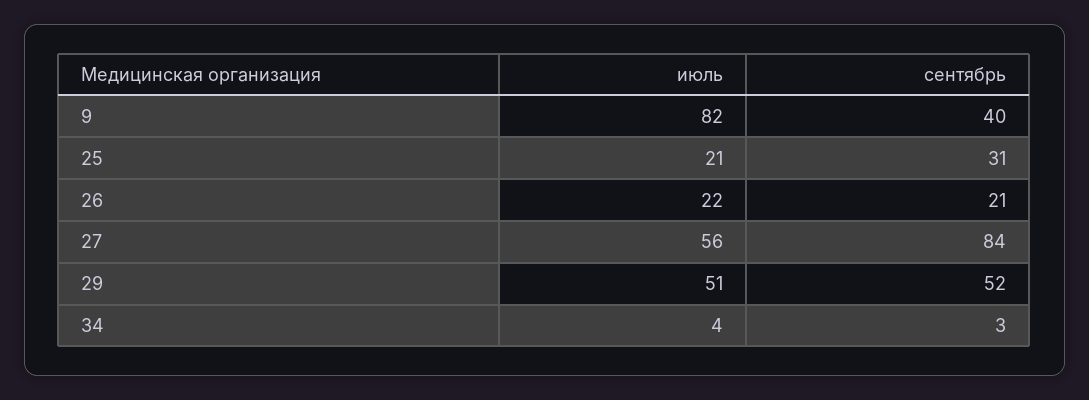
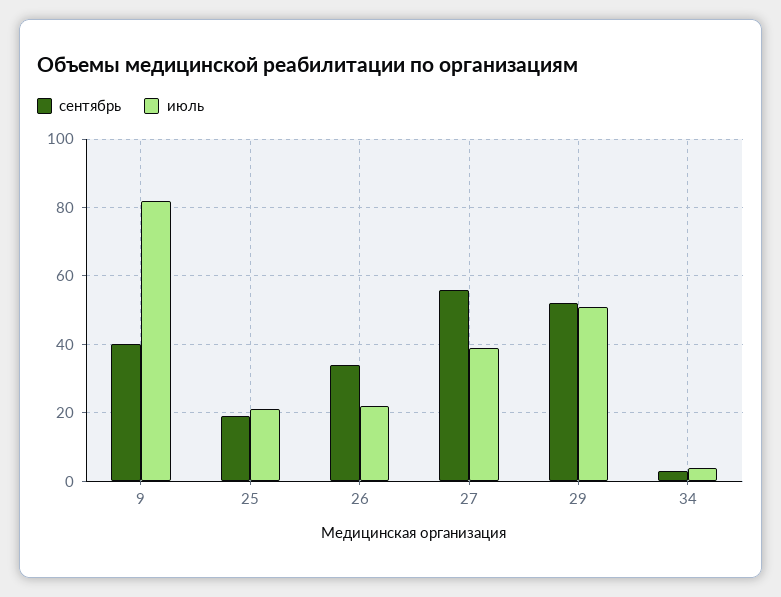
  {
    "июль": {
      "9": 82,
      "25": 21,
      "26": 22,
-     "27": 56,
+     "27": 40,
      "29": 51,
      "34": 4
    },
    "сентябрь": {
      "9": 40,
-     "25": 31,
+     "25": 20,
-     "26": 21,
+     "26": 35,
-     "27": 84,
+     "27": 55,
      "29": 52,
      "34": 3
    }
  }

